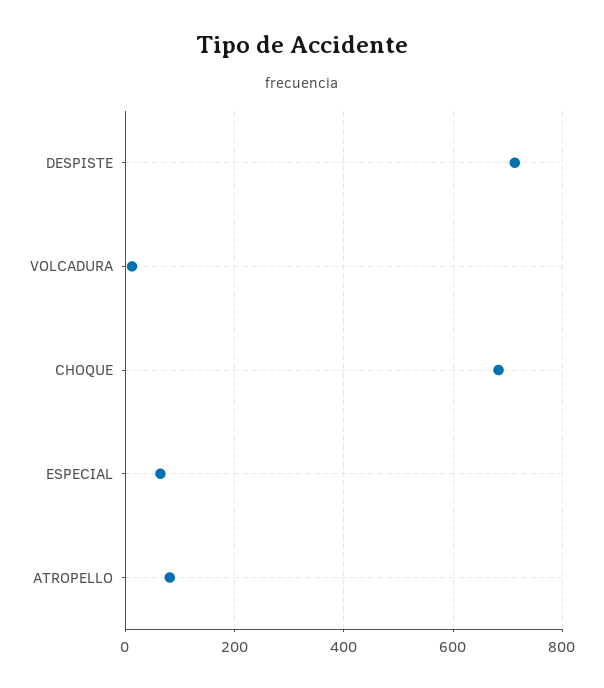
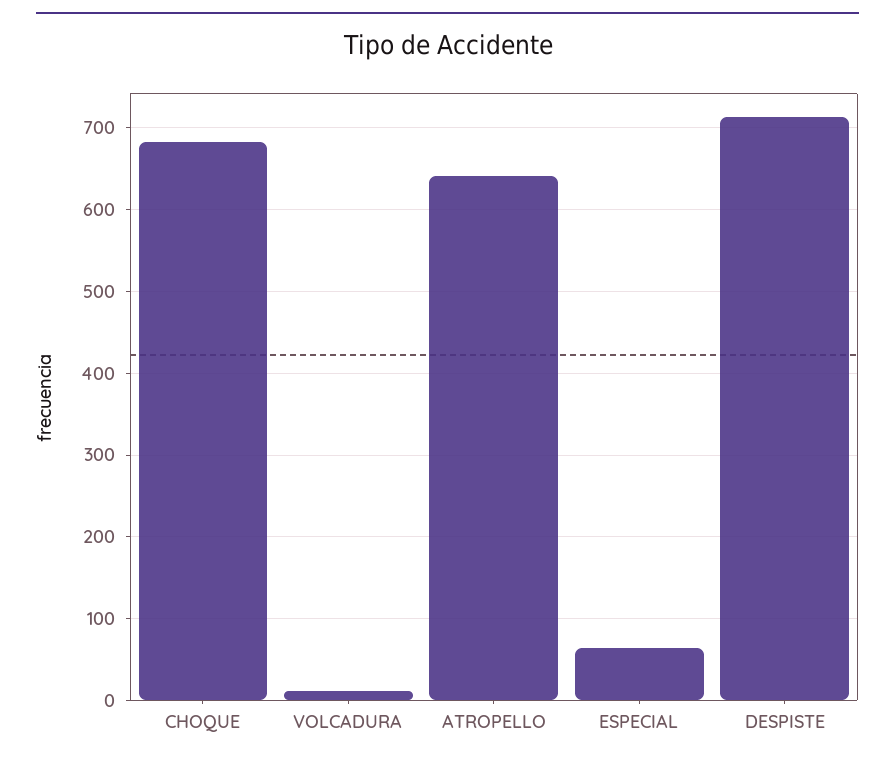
  {
    "DESPISTE": 710,
    "VOLCADURA": 10,
    "CHOQUE": 680,
    "ESPECIAL": 60,
-   "ATROPELLO": 80
+   "ATROPELLO": 640
  }

